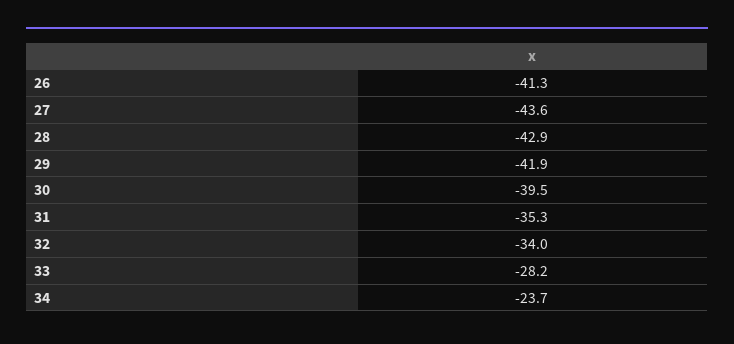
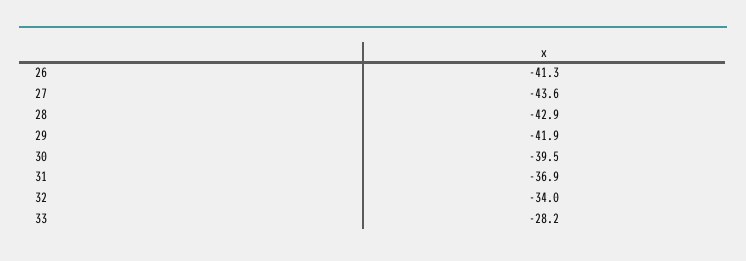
  {
    "26": -41.3,
    "27": -43.6,
    "28": -42.9,
    "29": -41.9,
    "30": -39.5,
-   "31": -35.3,
+   "31": -36.9,
    "32": -34,
-   "33": -28.2,
+   "33": -28.2
-   "34": -23.7
  }

